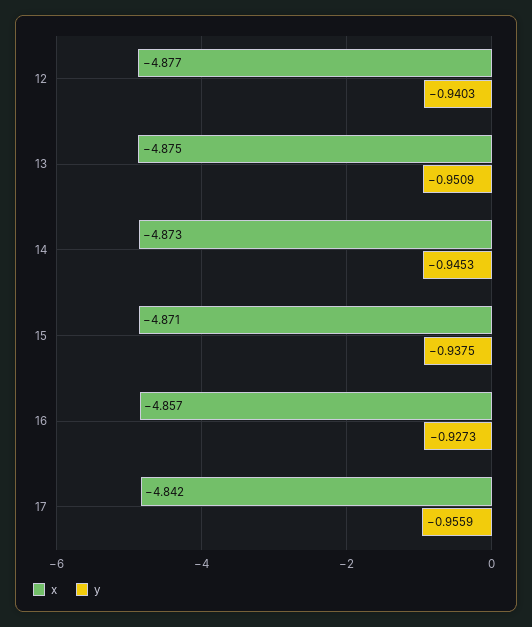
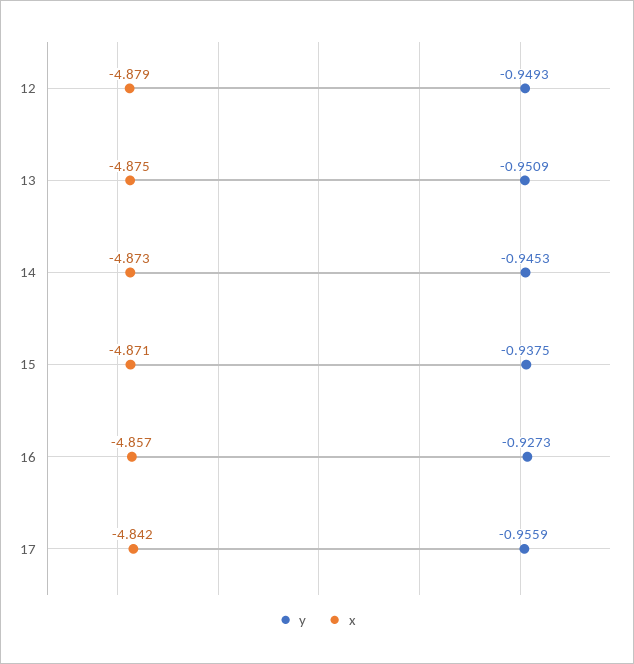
  {
    "x": {
-     "12": -4.877,
+     "12": -4.879,
      "13": -4.875,
      "14": -4.873,
      "15": -4.871,
      "16": -4.857,
      "17": -4.842
    },
    "y": {
-     "12": -0.9403,
+     "12": -0.9493,
      "13": -0.9509,
      "14": -0.9453,
      "15": -0.9375,
      "16": -0.9273,
      "17": -0.9559
    }
  }

